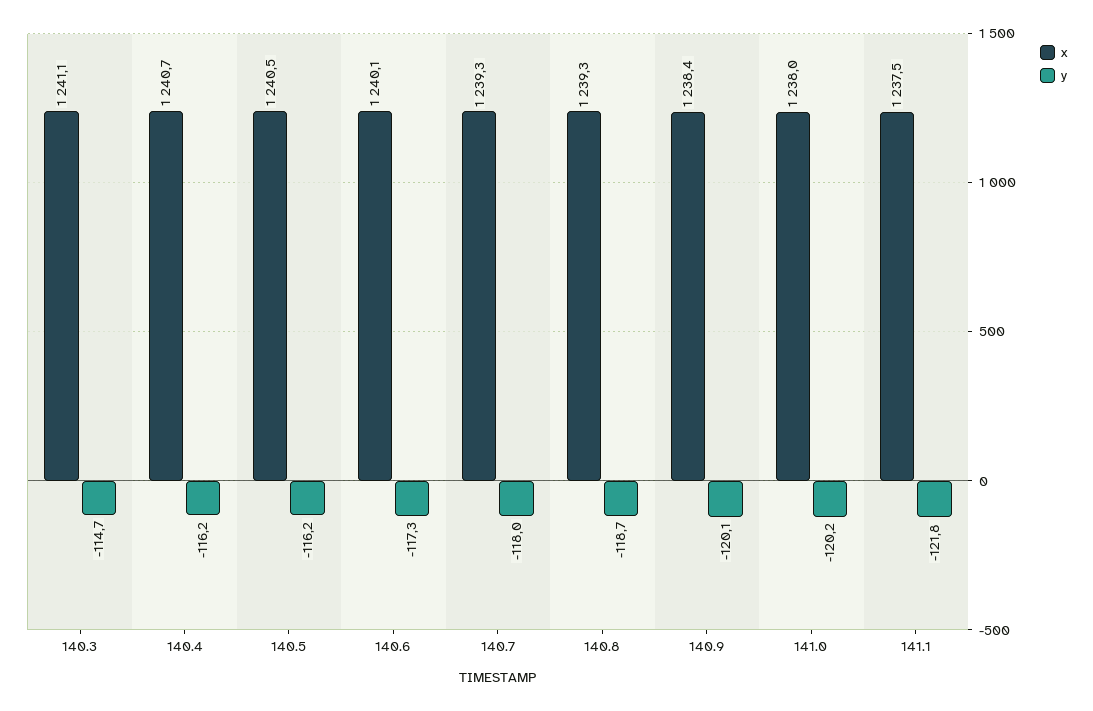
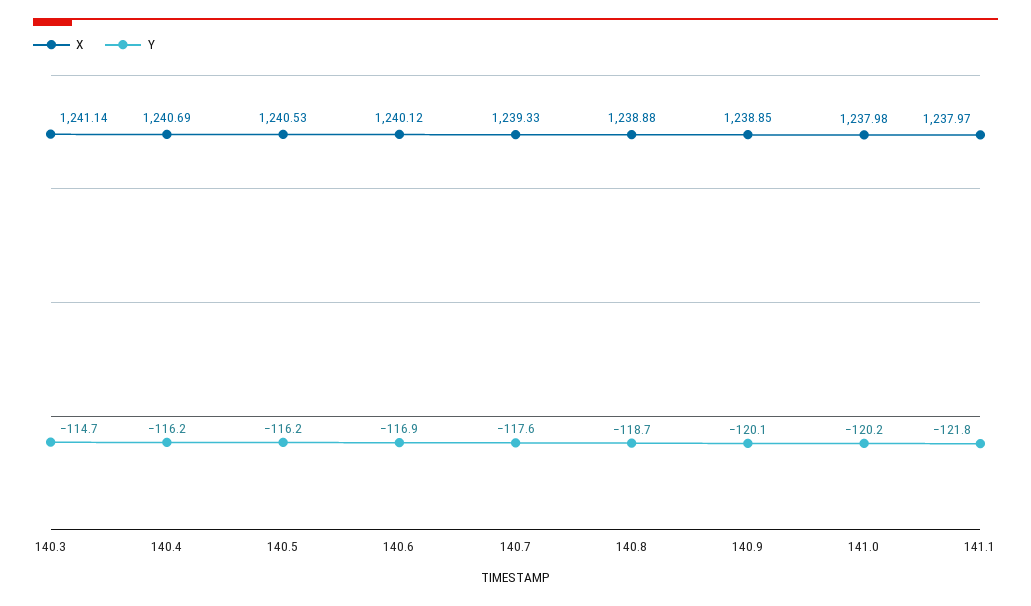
  {
    "x": {
      "140.3": 1241.14,
      "140.4": 1240.69,
      "140.5": 1240.53,
      "140.6": 1240.12,
      "140.7": 1239.33,
-     "140.8": 1239.3,
+     "140.8": 1238.88,
-     "140.9": 1238.4,
+     "140.9": 1238.85,
      "141.0": 1237.98,
-     "141.1": 1237.5
+     "141.1": 1237.97
    },
    "y": {
      "140.3": -114.7,
      "140.4": -116.2,
      "140.5": -116.2,
-     "140.6": -117.3,
+     "140.6": -116.9,
-     "140.7": -118,
+     "140.7": -117.6,
      "140.8": -118.7,
      "140.9": -120.1,
      "141.0": -120.2,
      "141.1": -121.8
    }
  }

